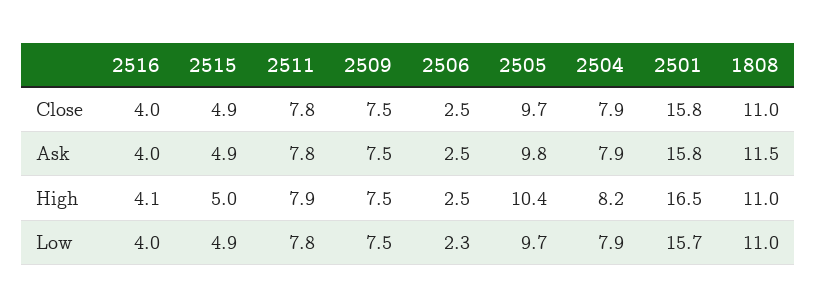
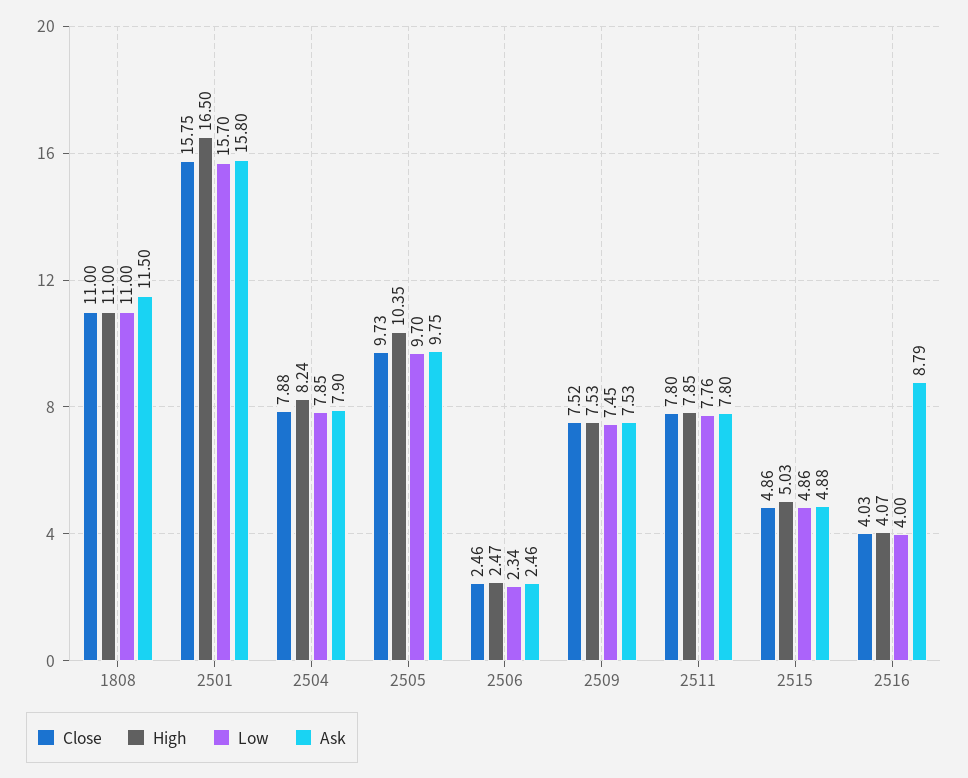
  {
    "Close": {
      "2516": 4.03,
      "2515": 4.86,
      "2511": 7.8,
      "2509": 7.52,
      "2506": 2.46,
      "2505": 9.73,
      "2504": 7.88,
      "2501": 15.75,
      "1808": 11
    },
    "Ask": {
-     "2516": 4,
+     "2516": 8.79,
      "2515": 4.88,
      "2511": 7.8,
      "2509": 7.53,
      "2506": 2.46,
      "2505": 9.75,
      "2504": 7.9,
      "2501": 15.8,
      "1808": 11.5
    },
    "High": {
      "2516": 4.07,
      "2515": 5.03,
      "2511": 7.85,
      "2509": 7.53,
      "2506": 2.47,
      "2505": 10.35,
      "2504": 8.24,
      "2501": 16.5,
      "1808": 11
    },
    "Low": {
      "2516": 4,
      "2515": 4.86,
      "2511": 7.76,
      "2509": 7.45,
      "2506": 2.34,
      "2505": 9.7,
      "2504": 7.85,
      "2501": 15.7,
      "1808": 11
    }
  }

